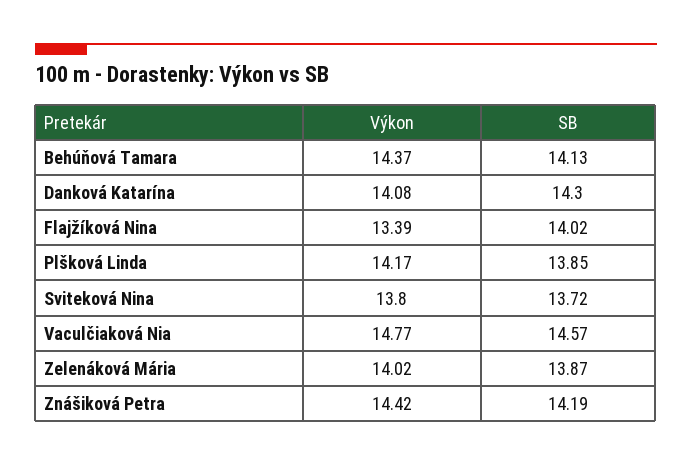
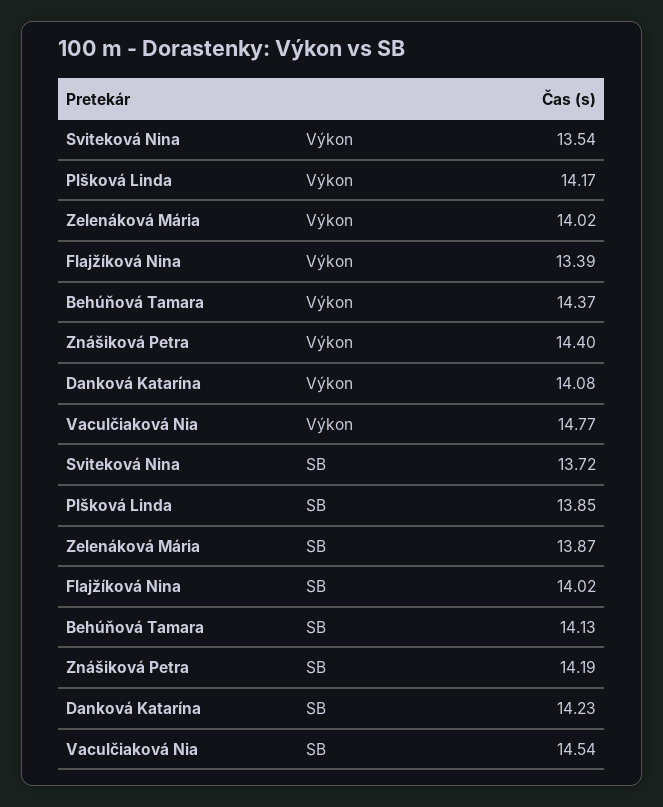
  {
    "Výkon": {
      "Behúňová Tamara": 14.37,
      "Danková Katarína": 14.08,
      "Flajžíková Nina": 13.39,
      "Plšková Linda": 14.17,
-     "Sviteková Nina": 13.8,
+     "Sviteková Nina": 13.54,
      "Vaculčiaková Nia": 14.77,
      "Zelenáková Mária": 14.02,
-     "Znášiková Petra": 14.42
+     "Znášiková Petra": 14.4
    },
    "SB": {
      "Behúňová Tamara": 14.13,
-     "Danková Katarína": 14.3,
+     "Danková Katarína": 14.23,
      "Flajžíková Nina": 14.02,
      "Plšková Linda": 13.85,
      "Sviteková Nina": 13.72,
-     "Vaculčiaková Nia": 14.57,
+     "Vaculčiaková Nia": 14.54,
      "Zelenáková Mária": 13.87,
      "Znášiková Petra": 14.19
    }
  }

